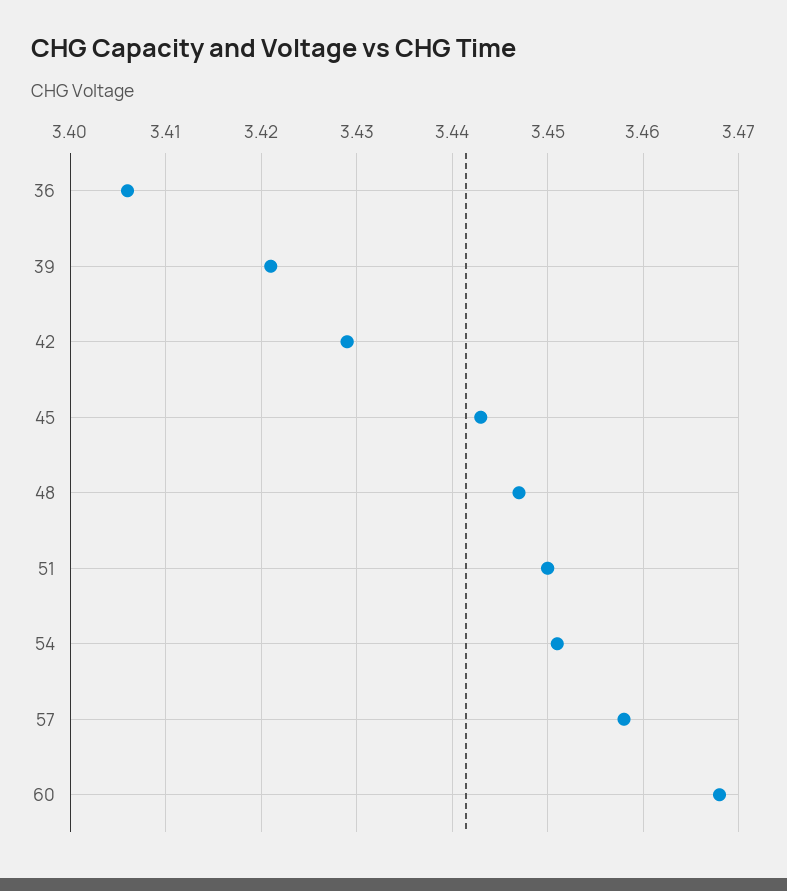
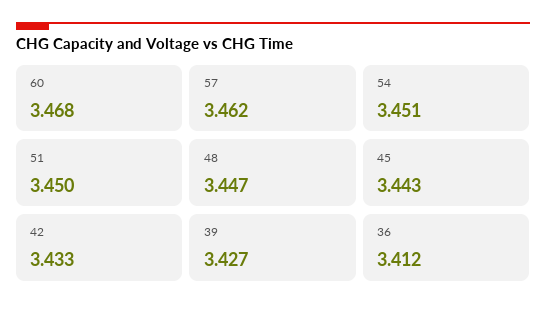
  {
-   "36": 3.406,
+   "36": 3.412,
-   "39": 3.421,
+   "39": 3.427,
-   "42": 3.429,
+   "42": 3.433,
    "45": 3.443,
    "48": 3.447,
    "51": 3.45,
    "54": 3.451,
-   "57": 3.458,
+   "57": 3.462,
    "60": 3.468
  }

